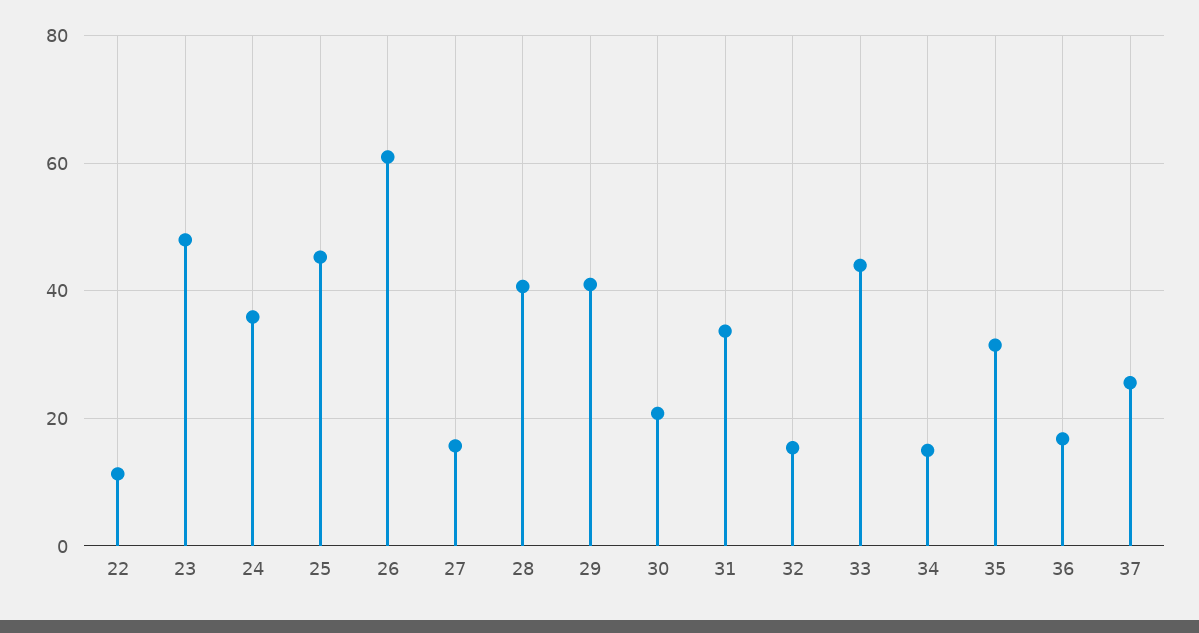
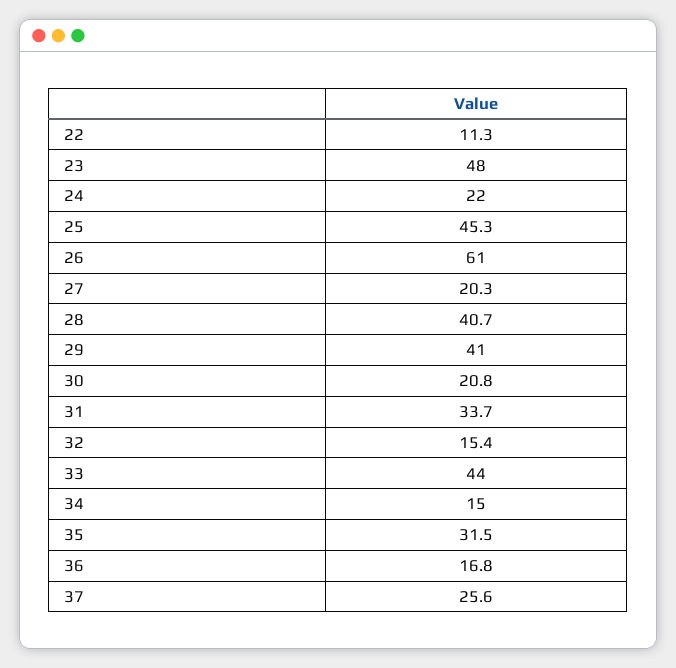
  {
    "22": 11.3,
    "23": 48,
-   "24": 36,
+   "24": 22,
    "25": 45.3,
    "26": 61,
-   "27": 16,
+   "27": 20.3,
    "28": 40.7,
    "29": 41,
    "30": 20.8,
    "31": 33.7,
    "32": 15.4,
    "33": 44,
    "34": 15,
    "35": 31.5,
    "36": 16.8,
    "37": 25.6
  }

